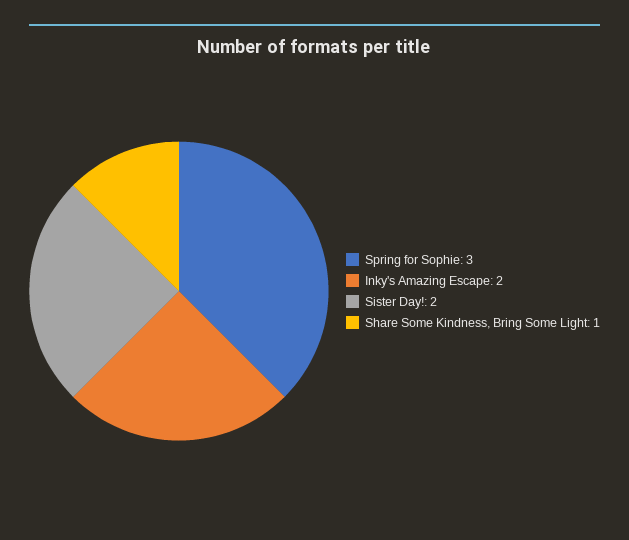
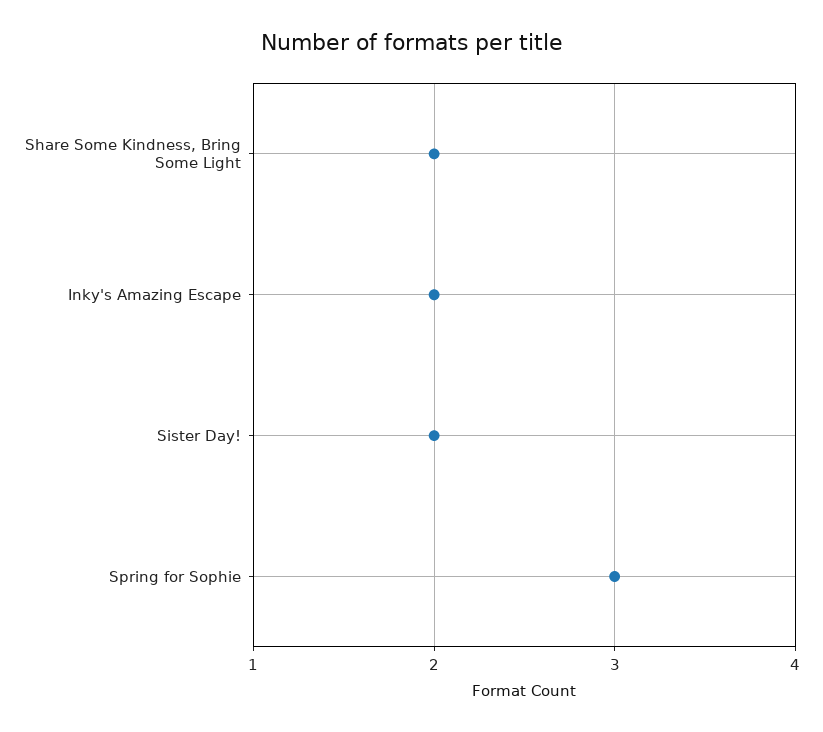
  {
    "Spring for Sophie": 3,
    "Inky's Amazing Escape": 2,
    "Sister Day!": 2,
-   "Share Some Kindness, Bring Some Light": 1
+   "Share Some Kindness, Bring Some Light": 2
  }

